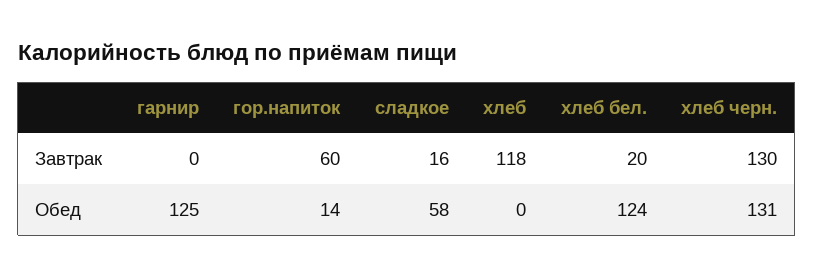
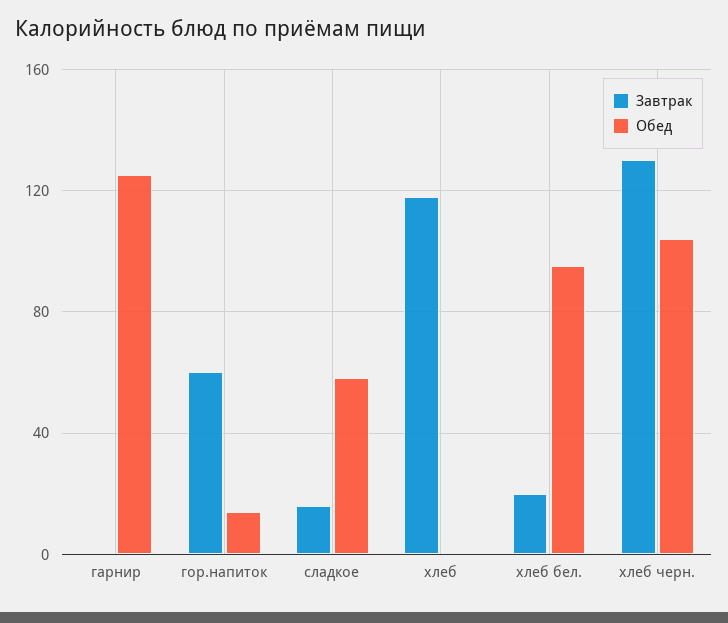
  {
    "Завтрак": {
      "гарнир": 0,
      "гор.напиток": 60,
      "сладкое": 16,
      "хлеб": 118,
      "хлеб бел.": 20,
      "хлеб черн.": 130
    },
    "Обед": {
      "гарнир": 125,
      "гор.напиток": 14,
      "сладкое": 58,
      "хлеб": 0,
-     "хлеб бел.": 124,
+     "хлеб бел.": 95,
-     "хлеб черн.": 131
+     "хлеб черн.": 105
    }
  }

